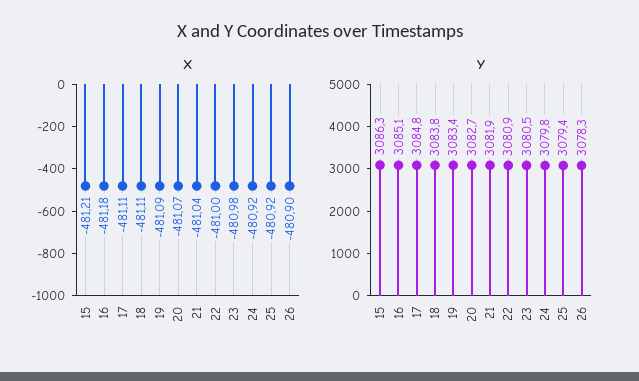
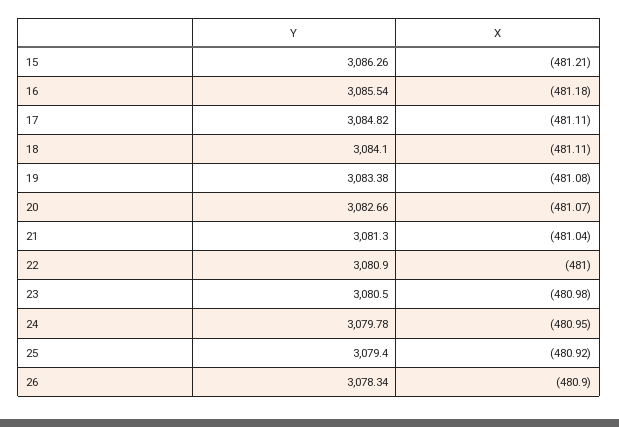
  {
    "X": {
      "15": -481.21,
      "16": -481.18,
      "17": -481.11,
      "18": -481.11,
-     "19": -481.09,
+     "19": -481.08,
      "20": -481.07,
      "21": -481.04,
      "22": -481,
      "23": -480.98,
-     "24": -480.92,
+     "24": -480.95,
      "25": -480.92,
      "26": -480.9
    },
    "Y": {
      "15": 3086.26,
-     "16": 3085.1,
+     "16": 3085.54,
      "17": 3084.82,
-     "18": 3083.8,
+     "18": 3084.1,
      "19": 3083.38,
      "20": 3082.66,
-     "21": 3081.9,
+     "21": 3081.3,
      "22": 3080.9,
      "23": 3080.5,
      "24": 3079.78,
      "25": 3079.4,
      "26": 3078.34
    }
  }

